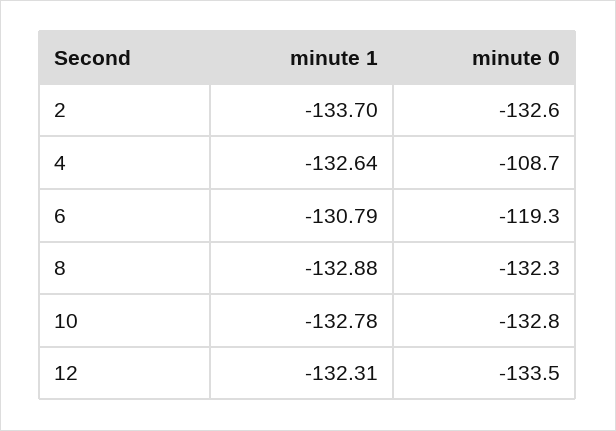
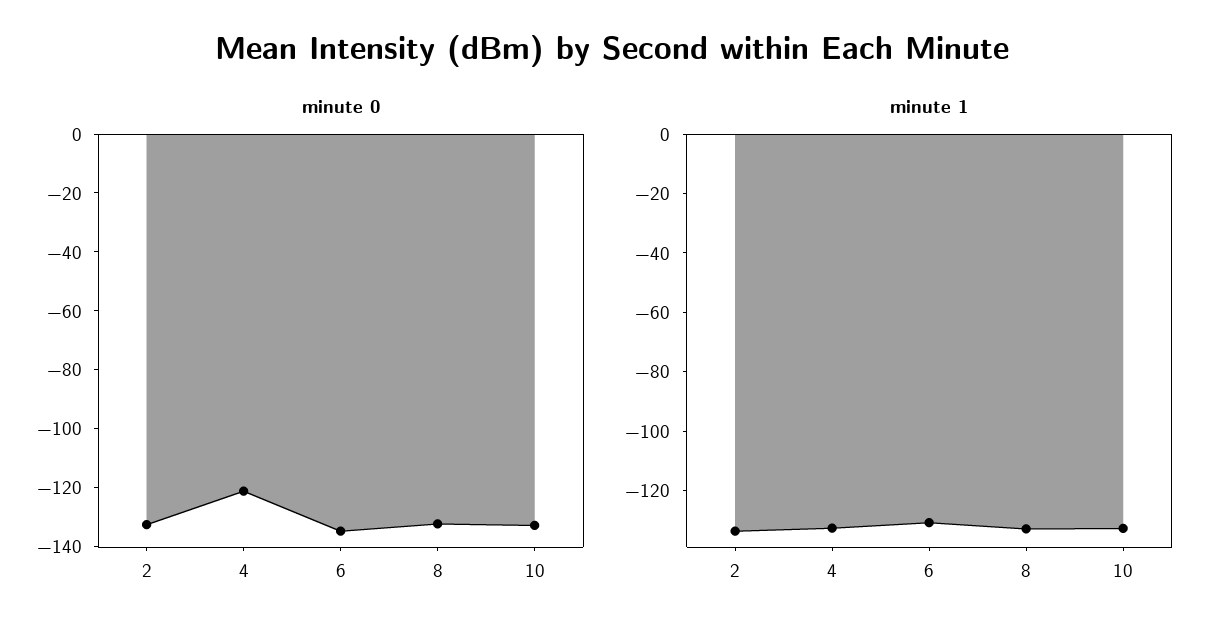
  {
    "minute 1": {
      "2": -133.7,
      "4": -132.64,
      "6": -130.79,
      "8": -132.88,
-     "10": -132.78,
+     "10": -132.78
-     "12": -132.31
    },
    "minute 0": {
      "2": -132.6,
-     "4": -108.7,
+     "4": -120,
-     "6": -119.3,
+     "6": -135,
      "8": -132.3,
-     "10": -132.8,
+     "10": -132.8
-     "12": -133.5
    }
  }

